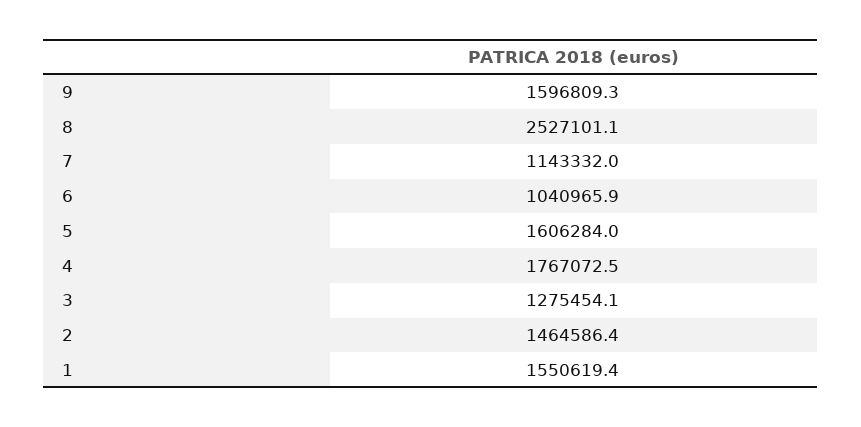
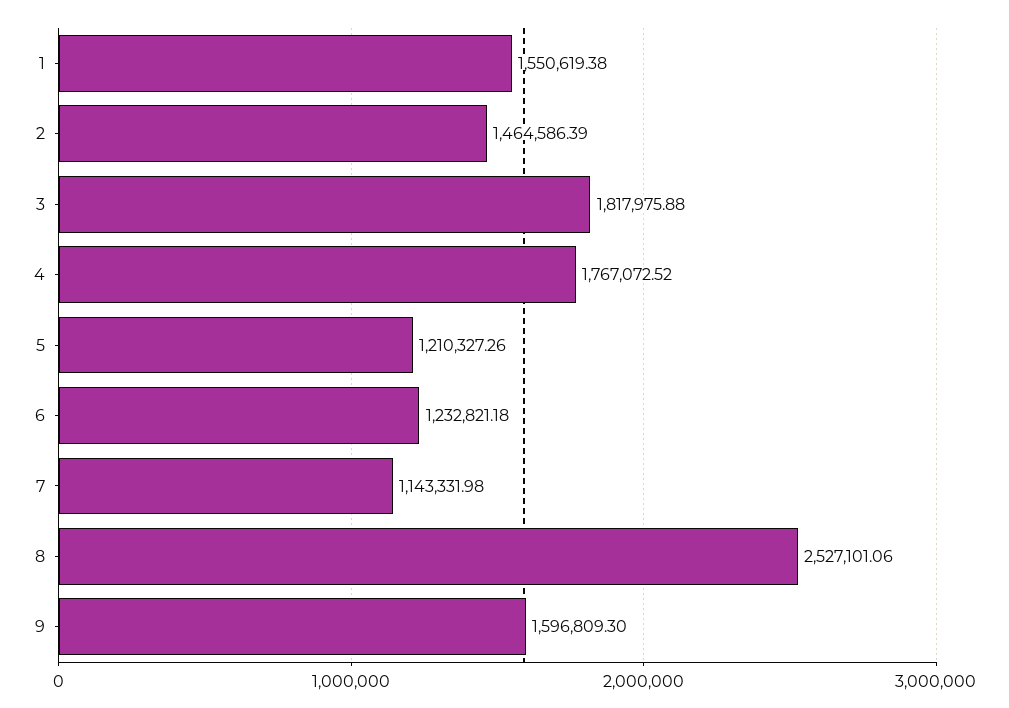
  {
    "9": 1596809.3,
    "8": 2527101.06,
    "7": 1143331.98,
-   "6": 1040965.9,
+   "6": 1232821.18,
-   "5": 1606284,
+   "5": 1210327.26,
    "4": 1767072.52,
-   "3": 1275454.1,
+   "3": 1817975.88,
    "2": 1464586.39,
    "1": 1550619.38
  }

